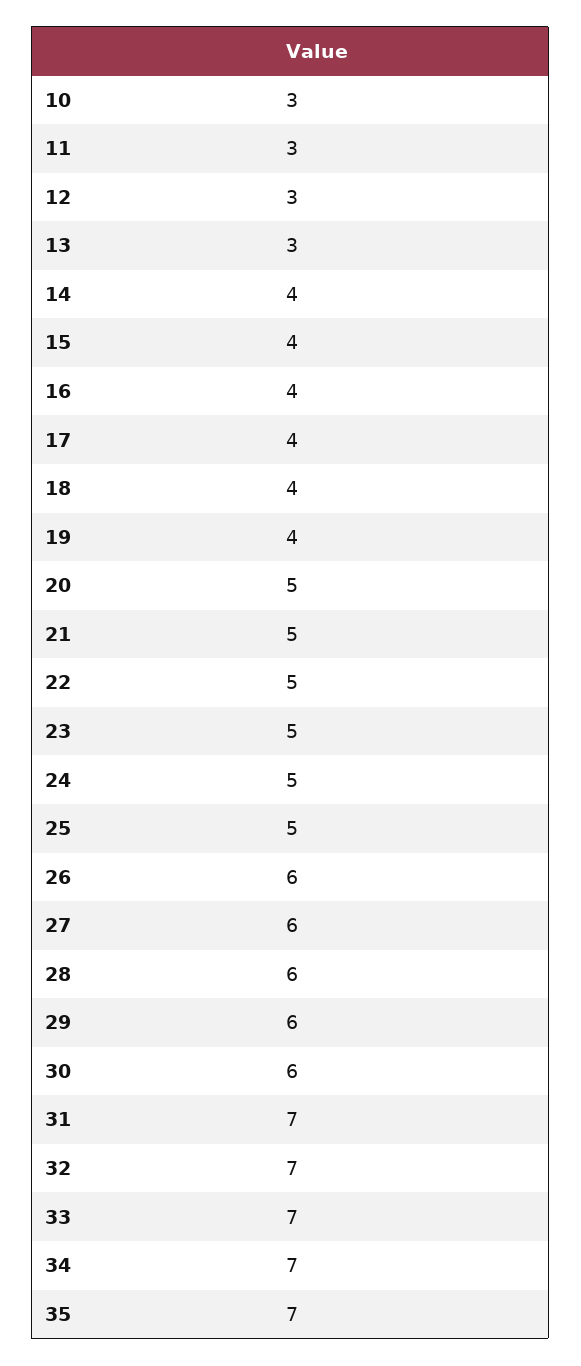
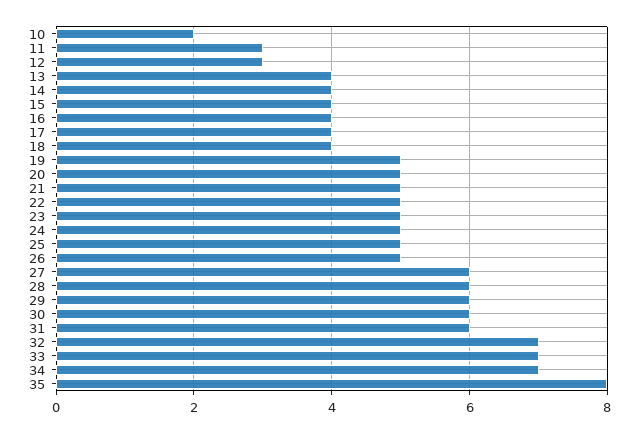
  {
-   "10": 3,
+   "10": 2,
    "11": 3,
    "12": 3,
-   "13": 3,
+   "13": 4,
    "14": 4,
    "15": 4,
    "16": 4,
    "17": 4,
    "18": 4,
-   "19": 4,
+   "19": 5,
    "20": 5,
    "21": 5,
    "22": 5,
    "23": 5,
    "24": 5,
    "25": 5,
-   "26": 6,
+   "26": 5,
    "27": 6,
    "28": 6,
    "29": 6,
    "30": 6,
-   "31": 7,
+   "31": 6,
    "32": 7,
    "33": 7,
    "34": 7,
-   "35": 7
+   "35": 8
  }

